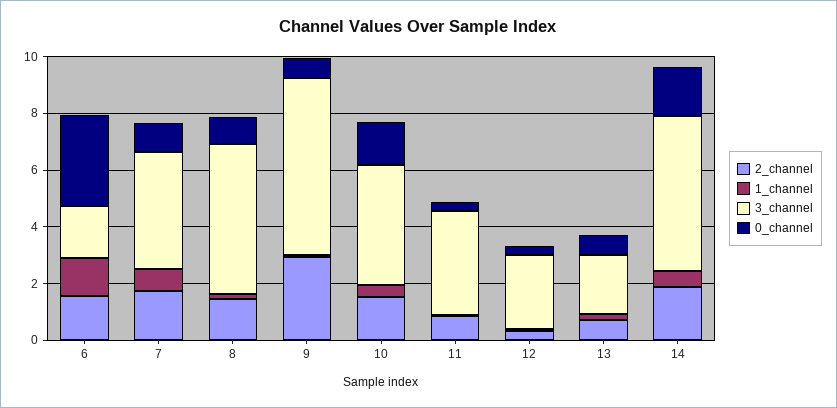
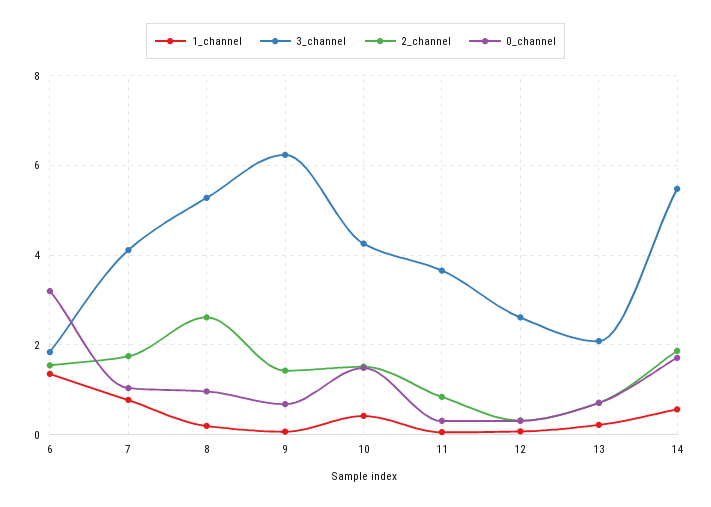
  {
    "2_channel": {
      "6": 1.6,
      "7": 1.8,
-     "8": 1.5,
+     "8": 2.6,
-     "9": 3,
+     "9": 1.4,
      "10": 1.6,
      "11": 0.8,
      "12": 0.4,
      "13": 0.8,
      "14": 1.8
    },
    "1_channel": {
      "6": 1.4,
      "7": 0.8,
      "8": 0.2,
      "9": 0,
      "10": 0.4,
      "11": 0,
      "12": 0,
      "13": 0.2,
      "14": 0.6
    },
    "3_channel": {
      "6": 1.8,
      "7": 4.2,
      "8": 5.2,
      "9": 6.2,
      "10": 4.2,
      "11": 3.6,
      "12": 2.6,
      "13": 2,
      "14": 5.4
    },
    "0_channel": {
      "6": 3.2,
      "7": 1,
      "8": 1,
      "9": 0.6,
      "10": 1.4,
      "11": 0.4,
      "12": 0.4,
      "13": 0.8,
      "14": 1.8
    }
  }

